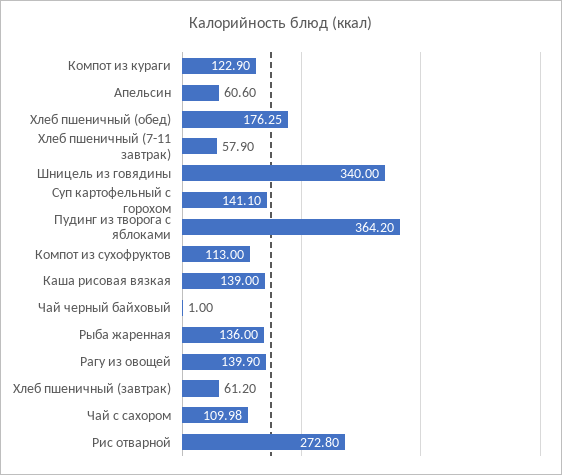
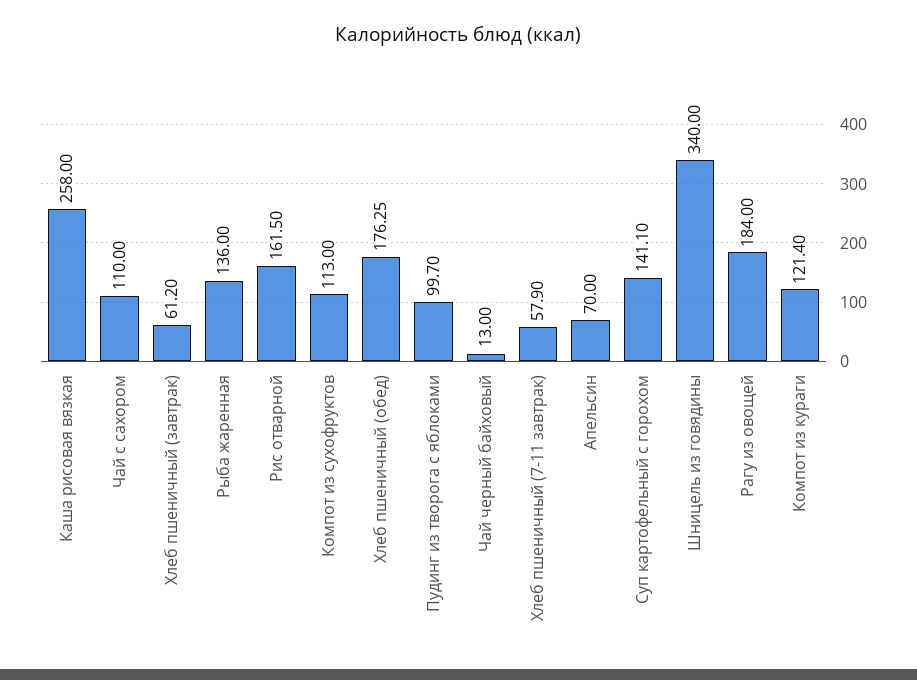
  {
-   "Компот из кураги": 122.9,
+   "Компот из кураги": 121.4,
-   "Апельсин": 60.6,
+   "Апельсин": 70,
    "Хлеб пшеничный (обед)": 176.25,
    "Хлеб пшеничный (7-11 завтрак)": 57.9,
    "Шницель из говядины": 340,
    "Суп картофельный с горохом": 141.1,
-   "Пудинг из творога с яблоками": 364.2,
+   "Пудинг из творога с яблоками": 99.7,
    "Компот из сухофруктов": 113,
-   "Каша рисовая вязкая": 139,
+   "Каша рисовая вязкая": 258,
-   "Чай черный байховый": 1,
+   "Чай черный байховый": 13,
    "Рыба жаренная": 136,
-   "Рагу из овощей": 139.9,
+   "Рагу из овощей": 184,
    "Хлеб пшеничный (завтрак)": 61.2,
-   "Чай с сахором": 109.98,
+   "Чай с сахором": 110,
-   "Рис отварной": 272.8
+   "Рис отварной": 161.5
  }

